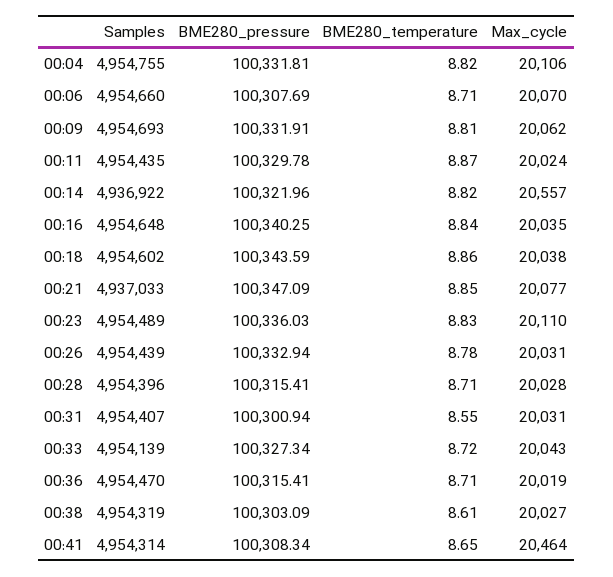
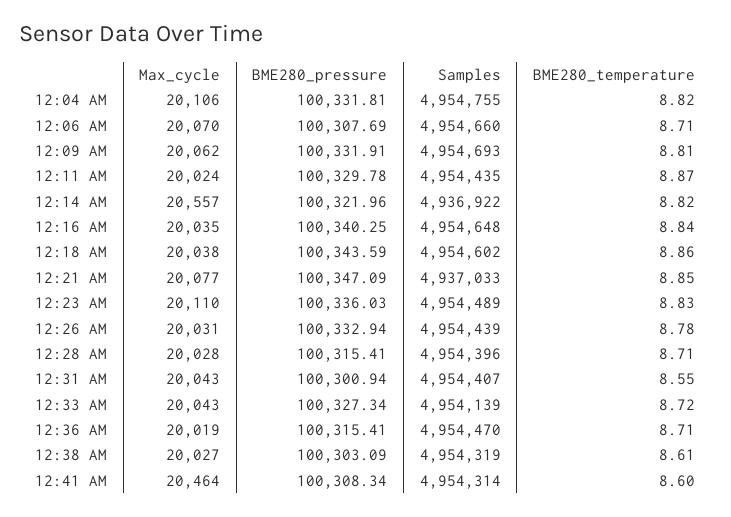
  {
    "Samples": {
      "00:04": 4954755,
      "00:06": 4954660,
      "00:09": 4954693,
      "00:11": 4954435,
      "00:14": 4936922,
      "00:16": 4954648,
      "00:18": 4954602,
      "00:21": 4937033,
      "00:23": 4954489,
      "00:26": 4954439,
      "00:28": 4954396,
      "00:31": 4954407,
      "00:33": 4954139,
      "00:36": 4954470,
      "00:38": 4954319,
      "00:41": 4954314
    },
    "BME280_pressure": {
      "00:04": 100331.81,
      "00:06": 100307.69,
      "00:09": 100331.91,
      "00:11": 100329.78,
      "00:14": 100321.96,
      "00:16": 100340.25,
      "00:18": 100343.59,
      "00:21": 100347.09,
      "00:23": 100336.03,
      "00:26": 100332.94,
      "00:28": 100315.41,
      "00:31": 100300.94,
      "00:33": 100327.34,
      "00:36": 100315.41,
      "00:38": 100303.09,
      "00:41": 100308.34
    },
    "BME280_temperature": {
      "00:04": 8.82,
      "00:06": 8.71,
      "00:09": 8.81,
      "00:11": 8.87,
      "00:14": 8.82,
      "00:16": 8.84,
      "00:18": 8.86,
      "00:21": 8.85,
      "00:23": 8.83,
      "00:26": 8.78,
      "00:28": 8.71,
      "00:31": 8.55,
      "00:33": 8.72,
      "00:36": 8.71,
      "00:38": 8.61,
-     "00:41": 8.65
+     "00:41": 8.6
    },
    "Max_cycle": {
      "00:04": 20106,
      "00:06": 20070,
      "00:09": 20062,
      "00:11": 20024,
      "00:14": 20557,
      "00:16": 20035,
      "00:18": 20038,
      "00:21": 20077,
      "00:23": 20110,
      "00:26": 20031,
      "00:28": 20028,
-     "00:31": 20031,
+     "00:31": 20043,
      "00:33": 20043,
      "00:36": 20019,
      "00:38": 20027,
      "00:41": 20464
    }
  }

